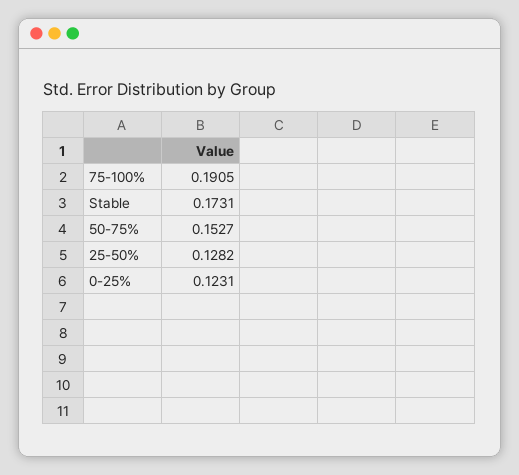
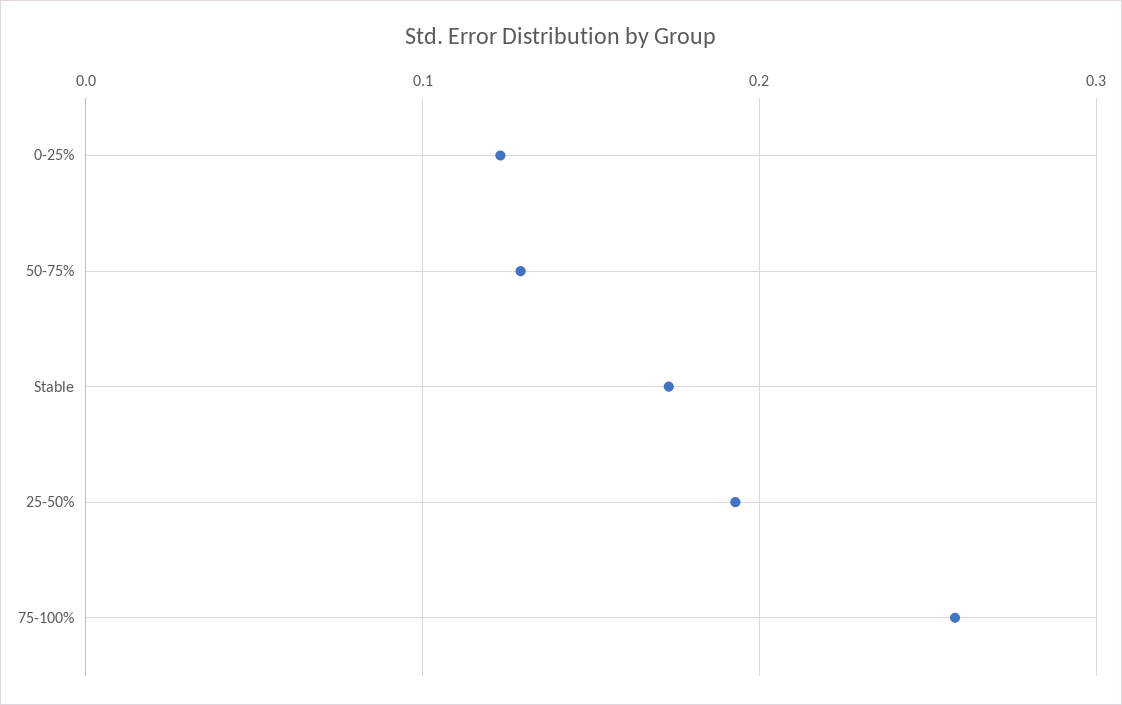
  {
-   "75-100%": 0.1905,
+   "75-100%": 0.26,
    "Stable": 0.1731,
-   "50-75%": 0.1527,
+   "50-75%": 0.13,
-   "25-50%": 0.1282,
+   "25-50%": 0.19,
    "0-25%": 0.1231
  }

